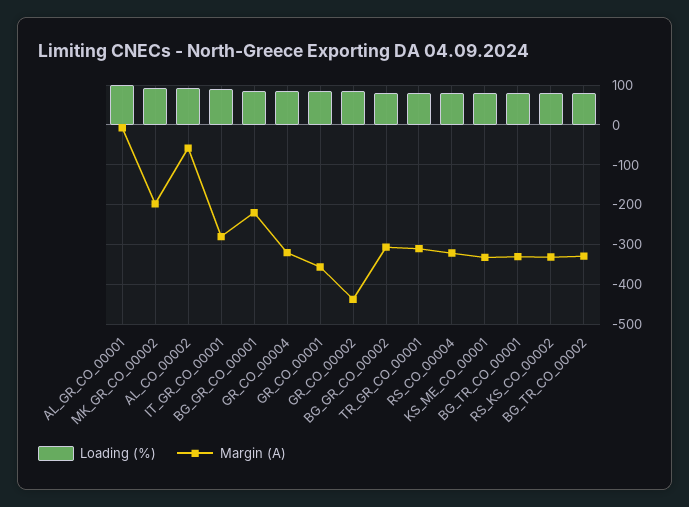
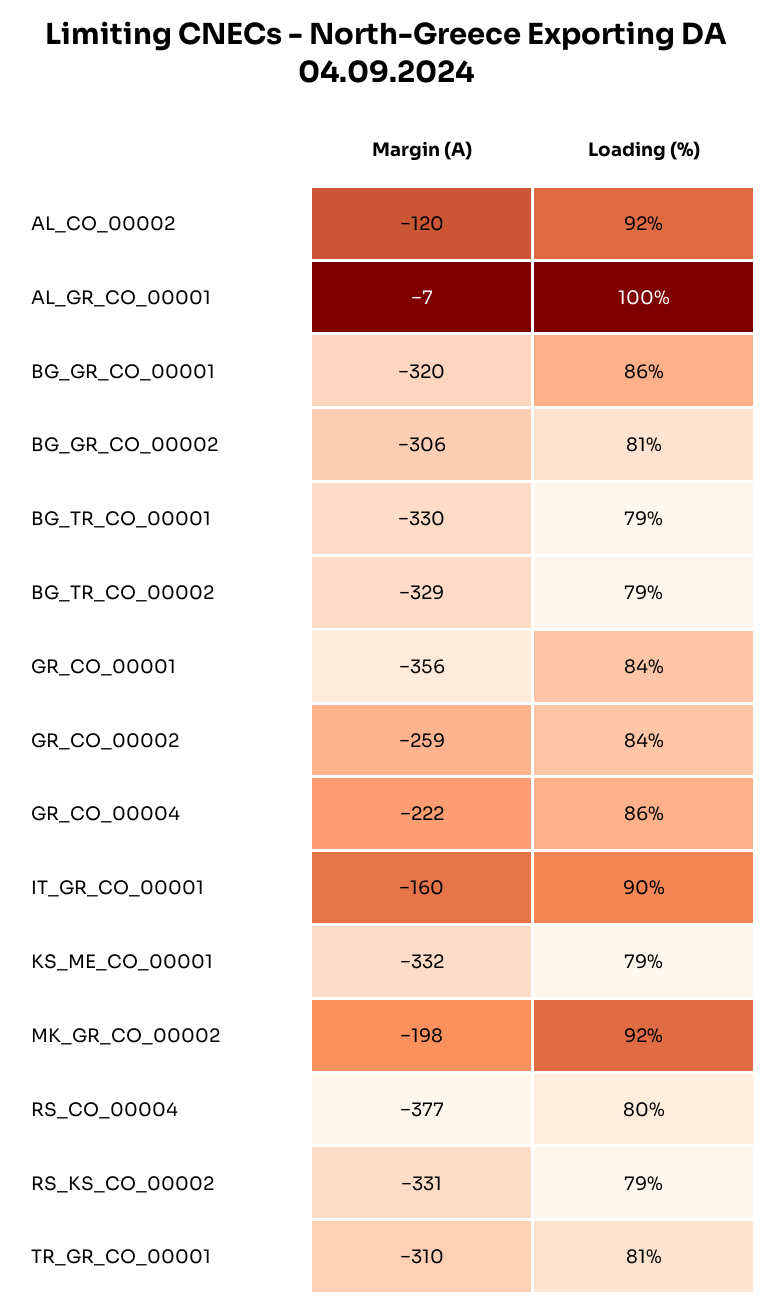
  {
    "Loading (%)": {
      "AL_GR_CO_00001": 100,
      "MK_GR_CO_00002": 92,
      "AL_CO_00002": 92,
      "IT_GR_CO_00001": 90,
      "BG_GR_CO_00001": 86,
      "GR_CO_00004": 86,
      "GR_CO_00001": 84,
      "GR_CO_00002": 84,
      "BG_GR_CO_00002": 81,
      "TR_GR_CO_00001": 81,
      "RS_CO_00004": 80,
      "KS_ME_CO_00001": 79,
      "BG_TR_CO_00001": 79,
      "RS_KS_CO_00002": 79,
      "BG_TR_CO_00002": 79
    },
    "Margin (A)": {
      "AL_GR_CO_00001": -7,
      "MK_GR_CO_00002": -198,
-     "AL_CO_00002": -60,
+     "AL_CO_00002": -120,
-     "IT_GR_CO_00001": -280,
+     "IT_GR_CO_00001": -160,
-     "BG_GR_CO_00001": -220,
+     "BG_GR_CO_00001": -320,
-     "GR_CO_00004": -320,
+     "GR_CO_00004": -222,
      "GR_CO_00001": -356,
-     "GR_CO_00002": -440,
+     "GR_CO_00002": -259,
      "BG_GR_CO_00002": -306,
      "TR_GR_CO_00001": -310,
-     "RS_CO_00004": -320,
+     "RS_CO_00004": -377,
      "KS_ME_CO_00001": -332,
      "BG_TR_CO_00001": -330,
      "RS_KS_CO_00002": -331,
      "BG_TR_CO_00002": -329
    }
  }

